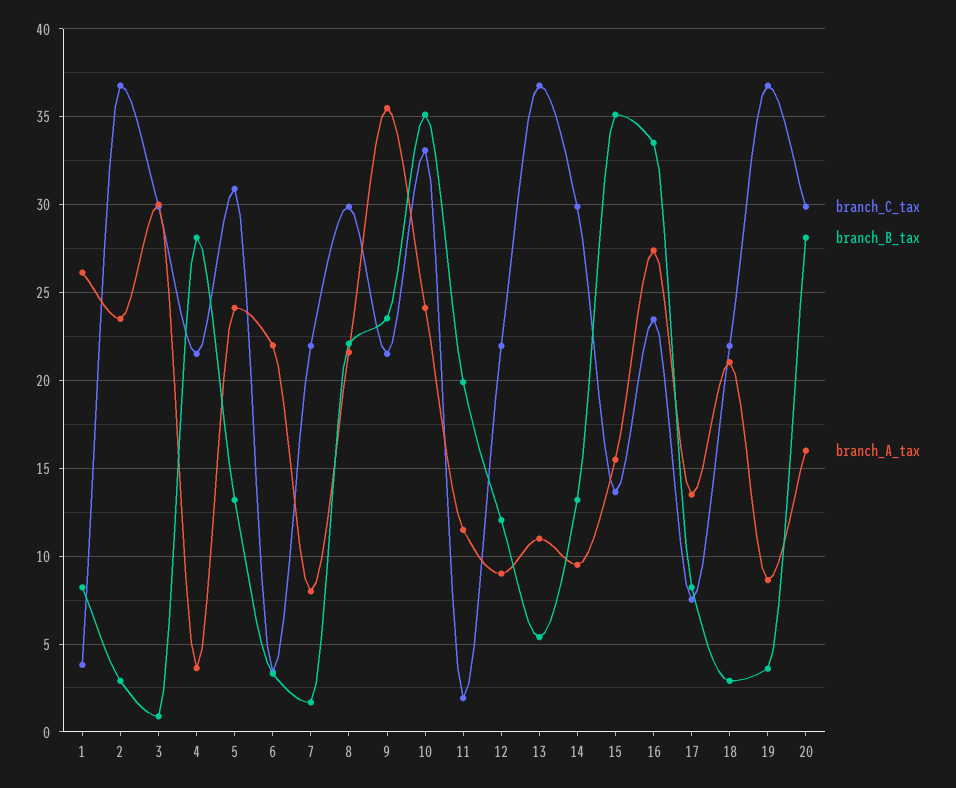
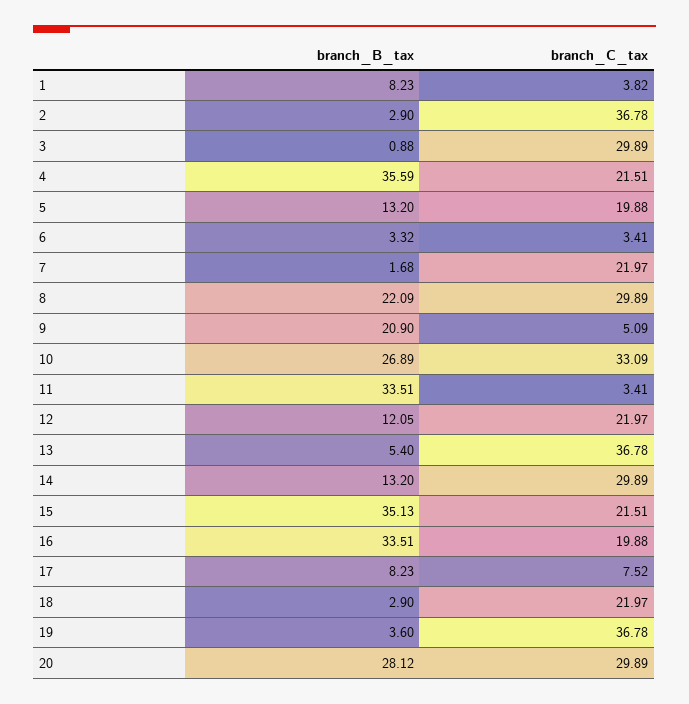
  {
    "branch_C_tax": {
      "1": 3.82,
      "2": 36.78,
      "3": 29.89,
      "4": 21.51,
-     "5": 31,
+     "5": 19.88,
      "6": 3.41,
      "7": 21.97,
      "8": 29.89,
-     "9": 21.5,
+     "9": 5.09,
      "10": 33.09,
-     "11": 2,
+     "11": 3.41,
      "12": 21.97,
      "13": 36.78,
      "14": 29.89,
-     "15": 13.5,
+     "15": 21.51,
-     "16": 23.5,
+     "16": 19.88,
      "17": 7.52,
      "18": 21.97,
      "19": 36.78,
      "20": 29.89
    },
    "branch_B_tax": {
      "1": 8.23,
      "2": 2.9,
      "3": 0.88,
-     "4": 28,
+     "4": 35.59,
      "5": 13.2,
      "6": 3.32,
      "7": 1.68,
      "8": 22.09,
-     "9": 23.5,
+     "9": 20.9,
-     "10": 35,
+     "10": 26.89,
-     "11": 20,
+     "11": 33.51,
      "12": 12.05,
      "13": 5.4,
      "14": 13.2,
      "15": 35.13,
      "16": 33.51,
      "17": 8.23,
      "18": 2.9,
      "19": 3.6,
      "20": 28.12
-   },
+   }
-   "branch_A_tax": {
-     "1": 26,
-     "2": 23.5,
-     "3": 30,
-     "4": 3.5,
-     "5": 24,
-     "6": 22,
-     "7": 8,
-     "8": 21.5,
-     "9": 35.5,
-     "10": 24,
-     "11": 11.5,
-     "12": 9,
-     "13": 11,
-     "14": 9.5,
-     "15": 15.5,
-     "16": 27.5,
-     "17": 13.5,
-     "18": 21,
-     "19": 8.5,
-     "20": 16
-   }
  }

